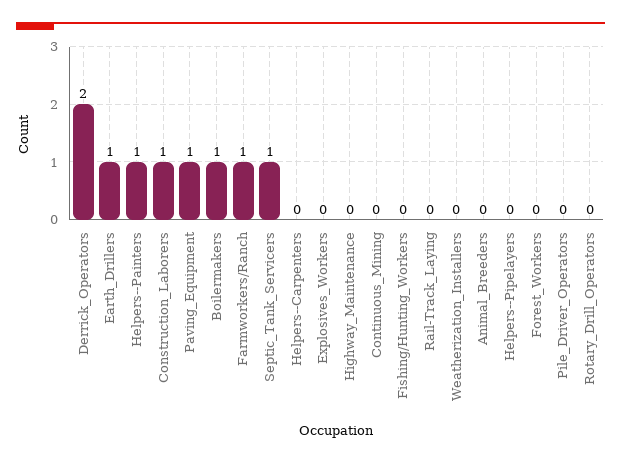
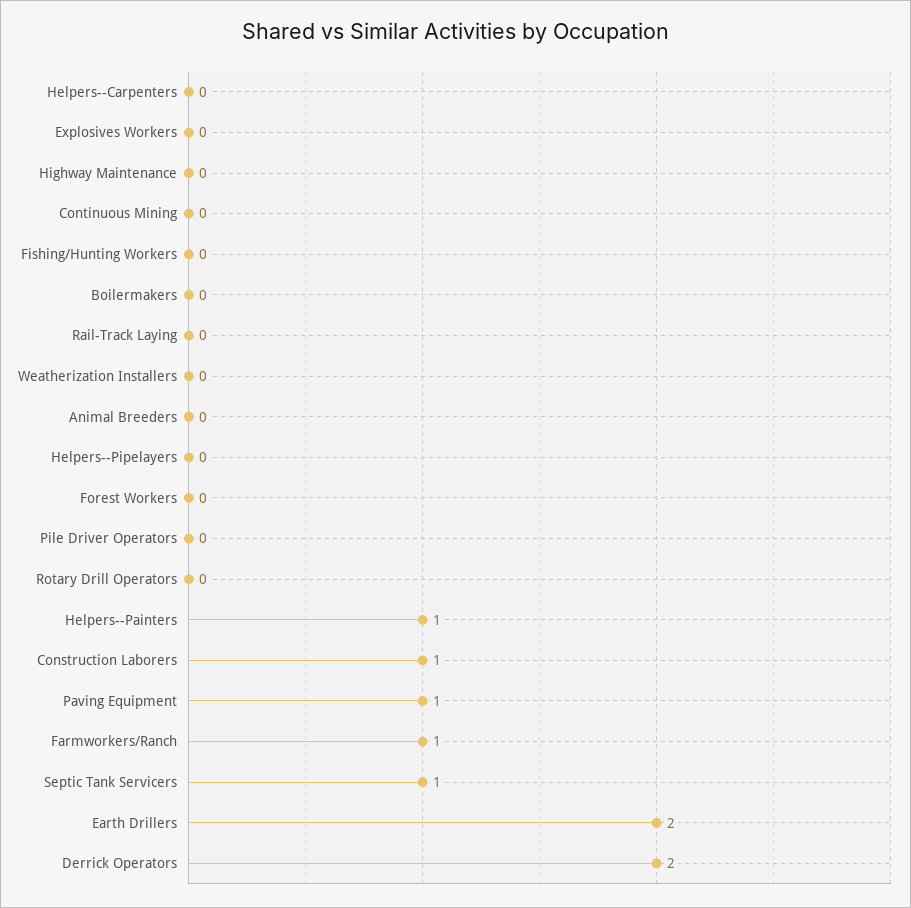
  {
    "Derrick_Operators": 2,
-   "Earth_Drillers": 1,
+   "Earth_Drillers": 2,
    "Helpers--Painters": 1,
    "Construction_Laborers": 1,
    "Paving_Equipment": 1,
-   "Boilermakers": 1,
+   "Boilermakers": 0,
    "Farmworkers/Ranch": 1,
    "Septic_Tank_Servicers": 1,
    "Helpers--Carpenters": 0,
    "Explosives_Workers": 0,
    "Highway_Maintenance": 0,
    "Continuous_Mining": 0,
    "Fishing/Hunting_Workers": 0,
    "Rail-Track_Laying": 0,
    "Weatherization_Installers": 0,
    "Animal_Breeders": 0,
    "Helpers--Pipelayers": 0,
    "Forest_Workers": 0,
    "Pile_Driver_Operators": 0,
    "Rotary_Drill_Operators": 0
  }

